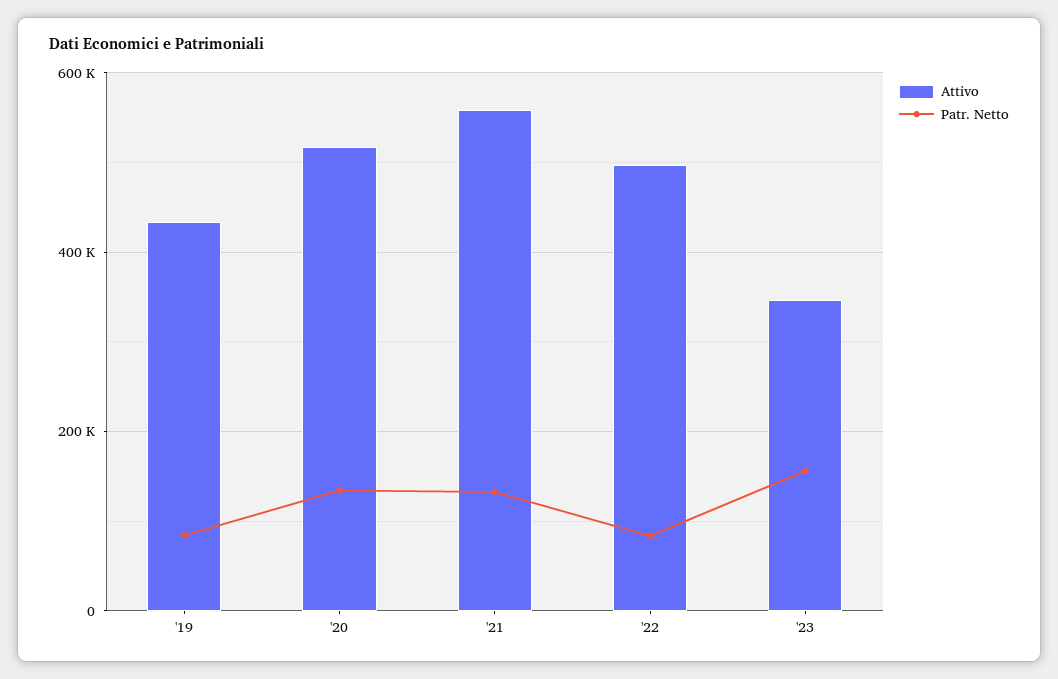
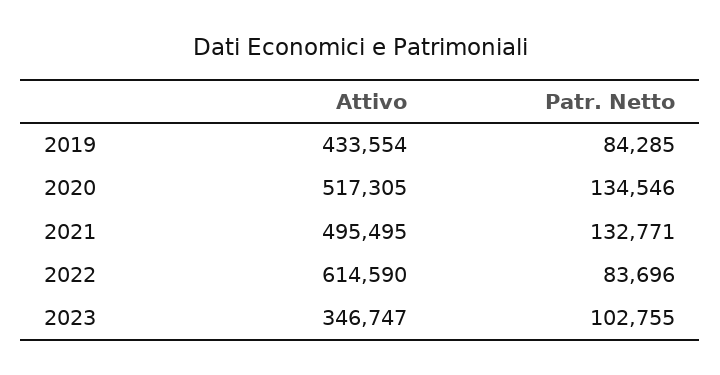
  {
    "Attivo": {
      "'19": 433554,
      "'20": 517305,
-     "'21": 560000,
+     "'21": 495495,
-     "'22": 500000,
+     "'22": 614590,
      "'23": 346747
    },
    "Patr. Netto": {
      "'19": 84285,
      "'20": 134546,
      "'21": 132771,
      "'22": 83696,
-     "'23": 160000
+     "'23": 102755
    }
  }

